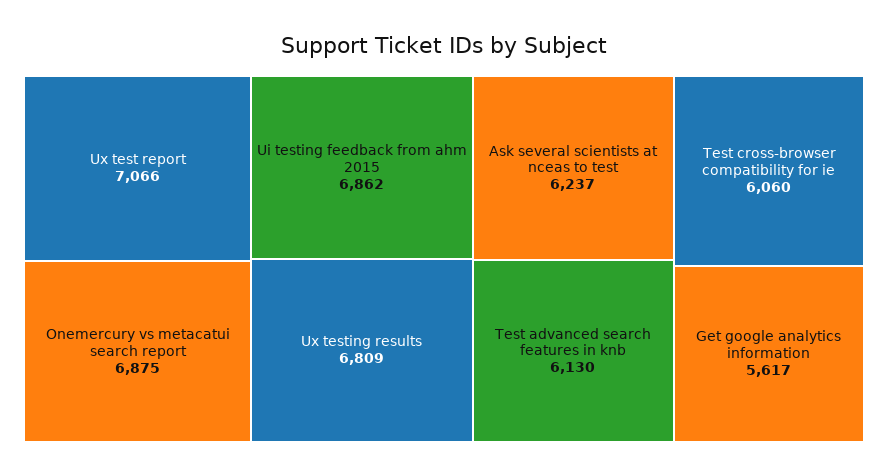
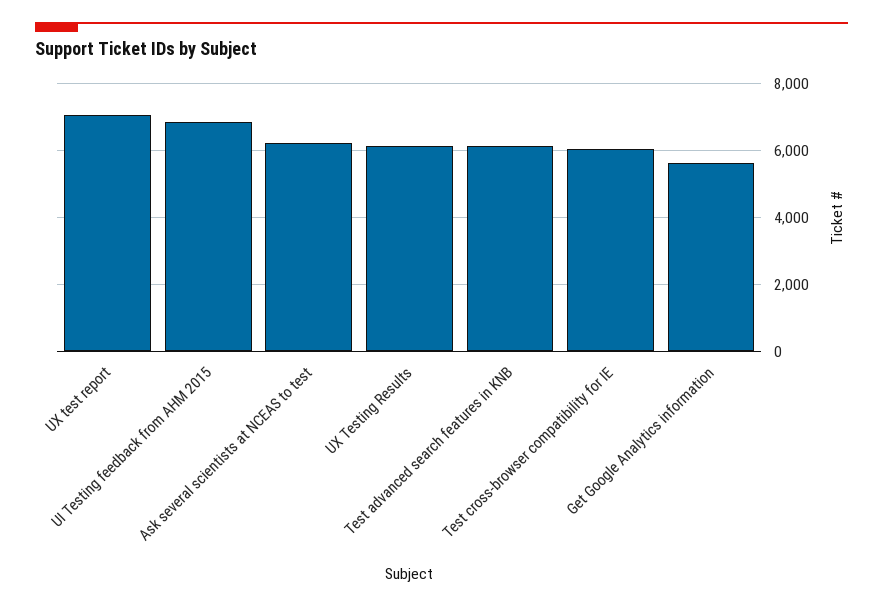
  {
    "Ux test report": 7066,
-   "Onemercury vs metacatui search report": 6875,
    "Ui testing feedback from ahm 2015": 6862,
-   "Ux testing results": 6809,
+   "Ux testing results": 6200,
    "Ask several scientists at nceas to test": 6237,
    "Test advanced search features in knb": 6130,
    "Test cross-browser compatibility for ie": 6060,
    "Get google analytics information": 5617
  }

